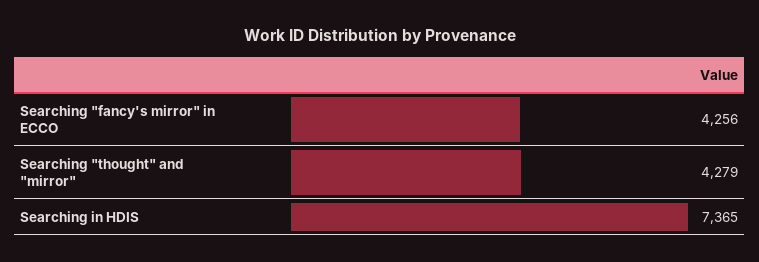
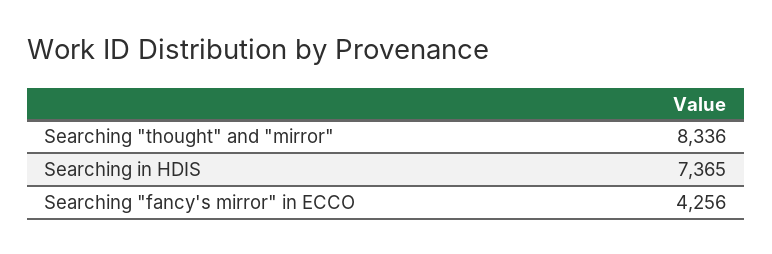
  {
    "Searching \"fancy's mirror\" in ECCO": 4256,
-   "Searching \"thought\" and \"mirror\"": 4279,
+   "Searching \"thought\" and \"mirror\"": 8336,
    "Searching in HDIS": 7365
  }

